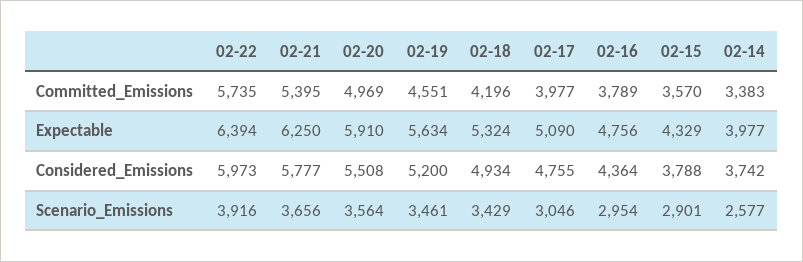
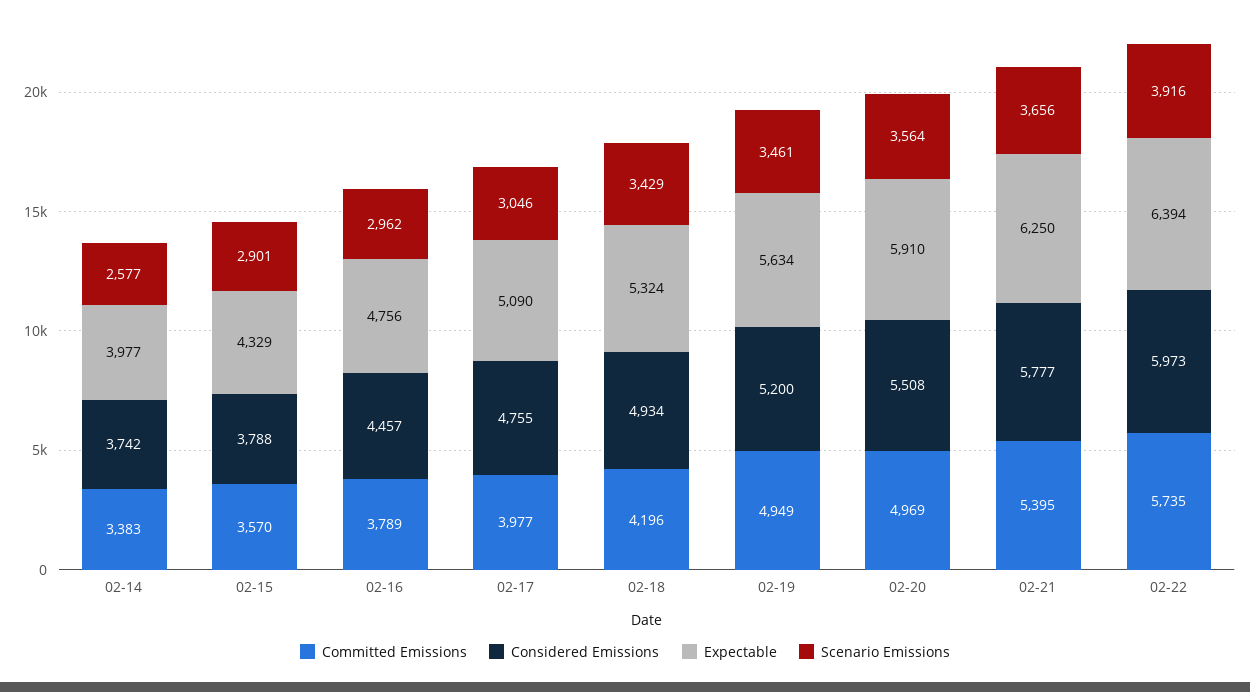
  {
    "Committed_Emissions": {
      "02-22": 5735,
      "02-21": 5395,
      "02-20": 4969,
-     "02-19": 4551,
+     "02-19": 4949,
      "02-18": 4196,
      "02-17": 3977,
      "02-16": 3789,
      "02-15": 3570,
      "02-14": 3383
    },
    "Expectable": {
      "02-22": 6394,
      "02-21": 6250,
      "02-20": 5910,
      "02-19": 5634,
      "02-18": 5324,
      "02-17": 5090,
      "02-16": 4756,
      "02-15": 4329,
      "02-14": 3977
    },
    "Considered_Emissions": {
      "02-22": 5973,
      "02-21": 5777,
      "02-20": 5508,
      "02-19": 5200,
      "02-18": 4934,
      "02-17": 4755,
-     "02-16": 4364,
+     "02-16": 4457,
      "02-15": 3788,
      "02-14": 3742
    },
    "Scenario_Emissions": {
      "02-22": 3916,
      "02-21": 3656,
      "02-20": 3564,
      "02-19": 3461,
      "02-18": 3429,
      "02-17": 3046,
-     "02-16": 2954,
+     "02-16": 2962,
      "02-15": 2901,
      "02-14": 2577
    }
  }

